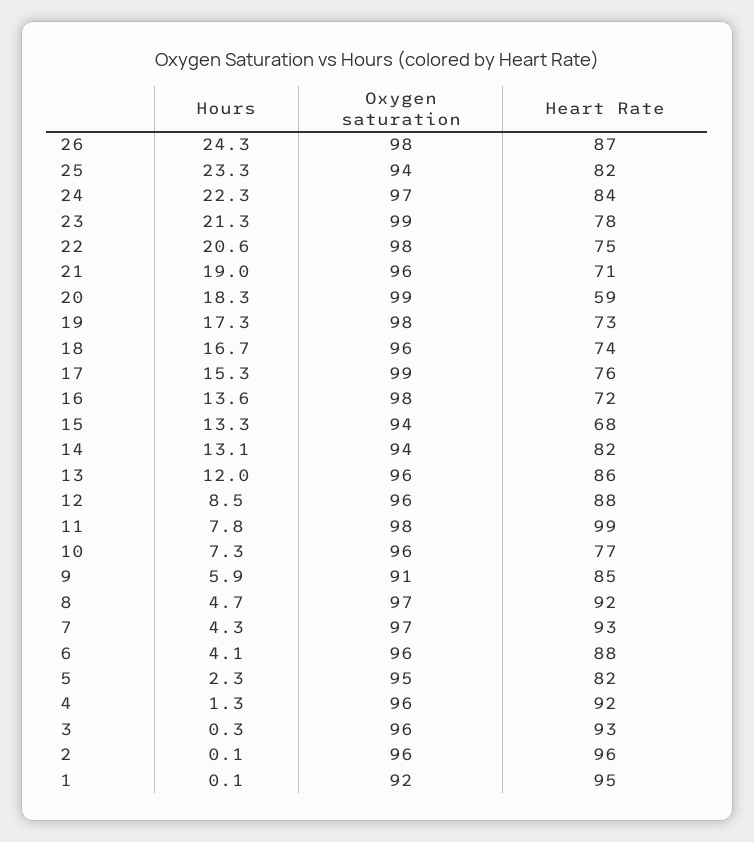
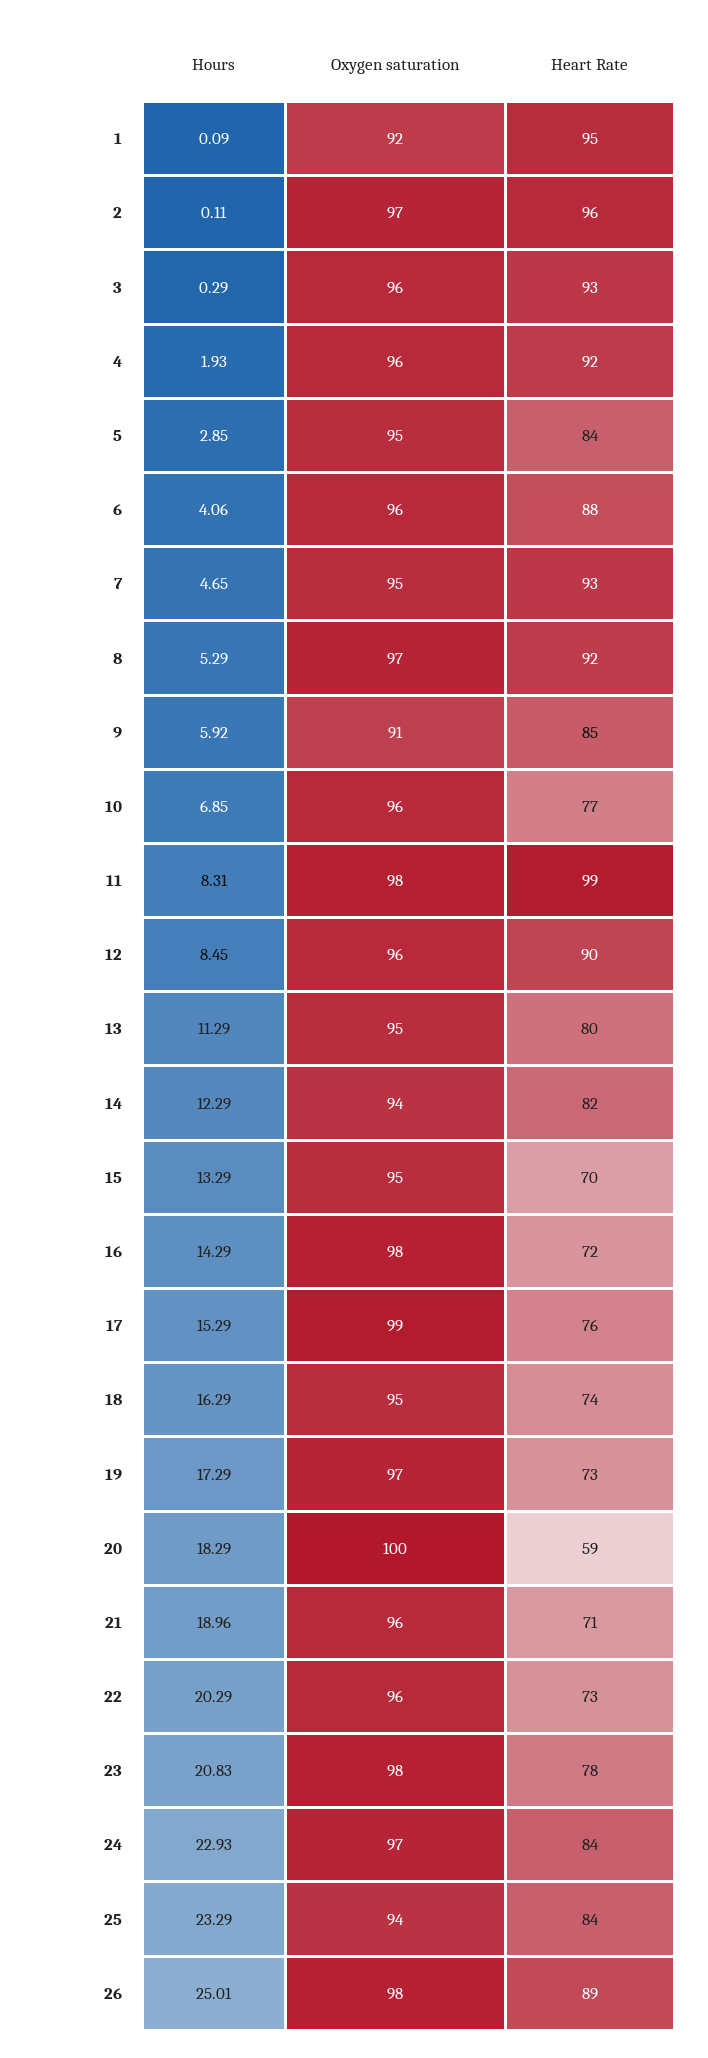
  {
    "Hours": {
-     "26": 24.3,
+     "26": 25.01,
      "25": 23.29,
-     "24": 22.3,
+     "24": 22.93,
-     "23": 21.3,
+     "23": 20.83,
-     "22": 20.6,
+     "22": 20.29,
      "21": 18.96,
      "20": 18.29,
      "19": 17.29,
-     "18": 16.7,
+     "18": 16.29,
      "17": 15.29,
-     "16": 13.6,
+     "16": 14.29,
      "15": 13.29,
-     "14": 13.1,
+     "14": 12.29,
-     "13": 12,
+     "13": 11.29,
      "12": 8.45,
-     "11": 7.8,
+     "11": 8.31,
-     "10": 7.3,
+     "10": 6.85,
      "9": 5.92,
-     "8": 4.7,
+     "8": 5.29,
-     "7": 4.3,
+     "7": 4.65,
      "6": 4.06,
-     "5": 2.3,
+     "5": 2.85,
-     "4": 1.3,
+     "4": 1.93,
      "3": 0.29,
      "2": 0.11,
      "1": 0.09
    },
    "Oxygen saturation": {
      "26": 98,
      "25": 94,
      "24": 97,
-     "23": 99,
+     "23": 98,
-     "22": 98,
+     "22": 96,
      "21": 96,
-     "20": 99,
+     "20": 100,
-     "19": 98,
+     "19": 97,
-     "18": 96,
+     "18": 95,
      "17": 99,
      "16": 98,
-     "15": 94,
+     "15": 95,
      "14": 94,
-     "13": 96,
+     "13": 95,
      "12": 96,
      "11": 98,
      "10": 96,
      "9": 91,
      "8": 97,
-     "7": 97,
+     "7": 95,
      "6": 96,
      "5": 95,
      "4": 96,
      "3": 96,
-     "2": 96,
+     "2": 97,
      "1": 92
    },
    "Heart Rate": {
-     "26": 87,
+     "26": 89,
-     "25": 82,
+     "25": 84,
      "24": 84,
      "23": 78,
-     "22": 75,
+     "22": 73,
      "21": 71,
      "20": 59,
      "19": 73,
      "18": 74,
      "17": 76,
      "16": 72,
-     "15": 68,
+     "15": 70,
      "14": 82,
-     "13": 86,
+     "13": 80,
-     "12": 88,
+     "12": 90,
      "11": 99,
      "10": 77,
      "9": 85,
      "8": 92,
      "7": 93,
      "6": 88,
-     "5": 82,
+     "5": 84,
      "4": 92,
      "3": 93,
      "2": 96,
      "1": 95
    }
  }

